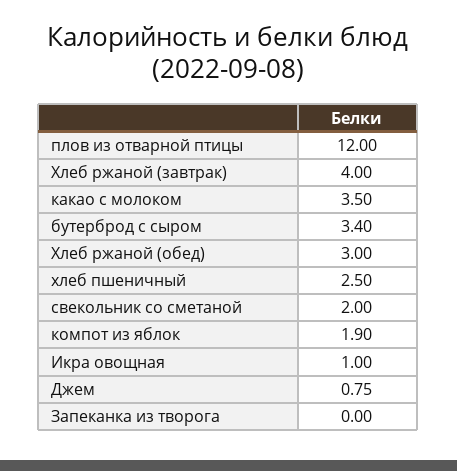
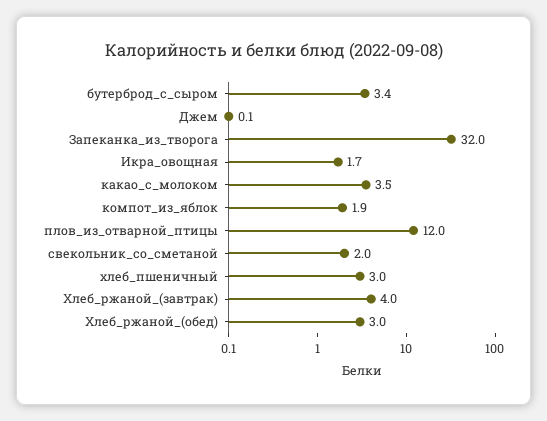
  {
    "плов из отварной птицы": 12,
    "Хлеб ржаной (завтрак)": 4,
    "какао с молоком": 3.5,
    "бутерброд с сыром": 3.4,
    "Хлеб ржаной (обед)": 3,
-   "хлеб пшеничный": 2.5,
+   "хлеб пшеничный": 3,
    "свекольник со сметаной": 2,
    "компот из яблок": 1.9,
-   "Икра овощная": 1,
+   "Икра овощная": 1.7,
-   "Джем": 0.75,
+   "Джем": 0.1,
-   "Запеканка из творога": 0
+   "Запеканка из творога": 32
  }

